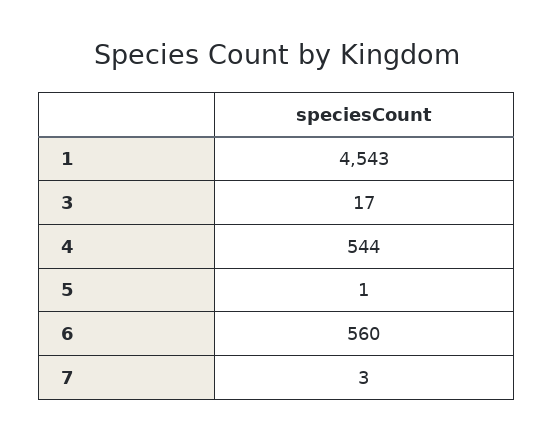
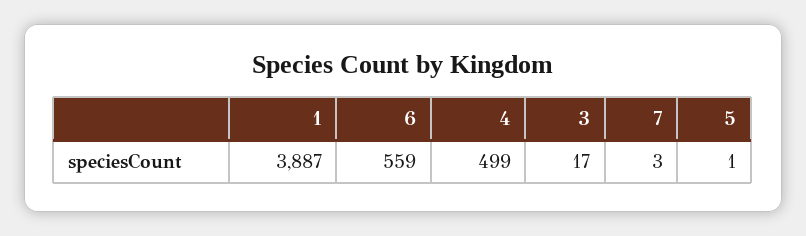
  {
-   "1": 4543,
+   "1": 3887,
    "3": 17,
-   "4": 544,
+   "4": 499,
    "5": 1,
-   "6": 560,
+   "6": 559,
    "7": 3
  }

